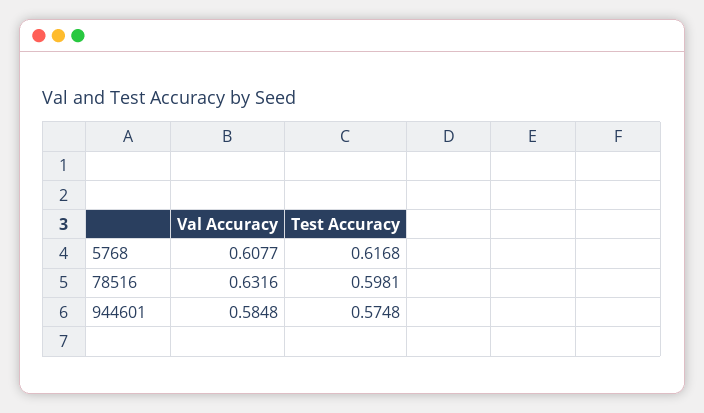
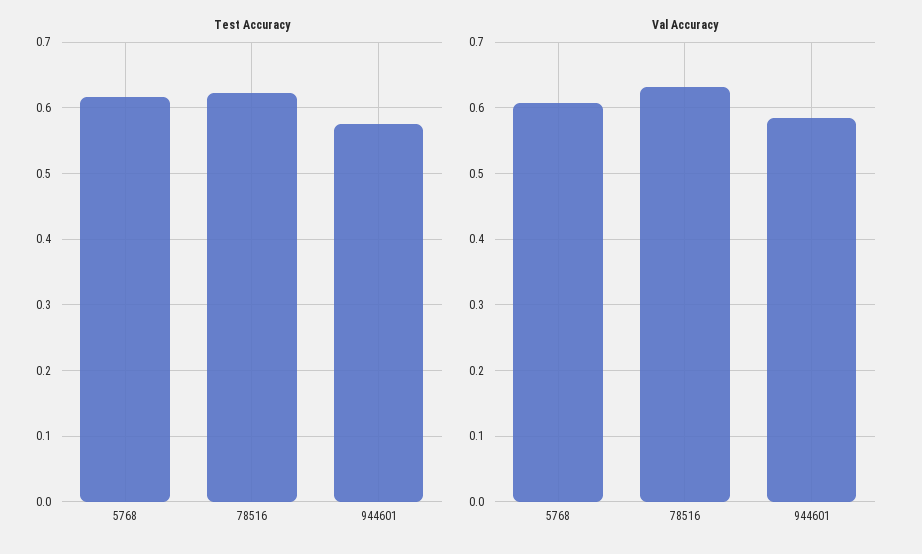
  {
    "Val Accuracy": {
      "5768": 0.6077,
      "78516": 0.6316,
      "944601": 0.5848
    },
    "Test Accuracy": {
      "5768": 0.6168,
-     "78516": 0.5981,
+     "78516": 0.62,
      "944601": 0.5748
    }
  }

